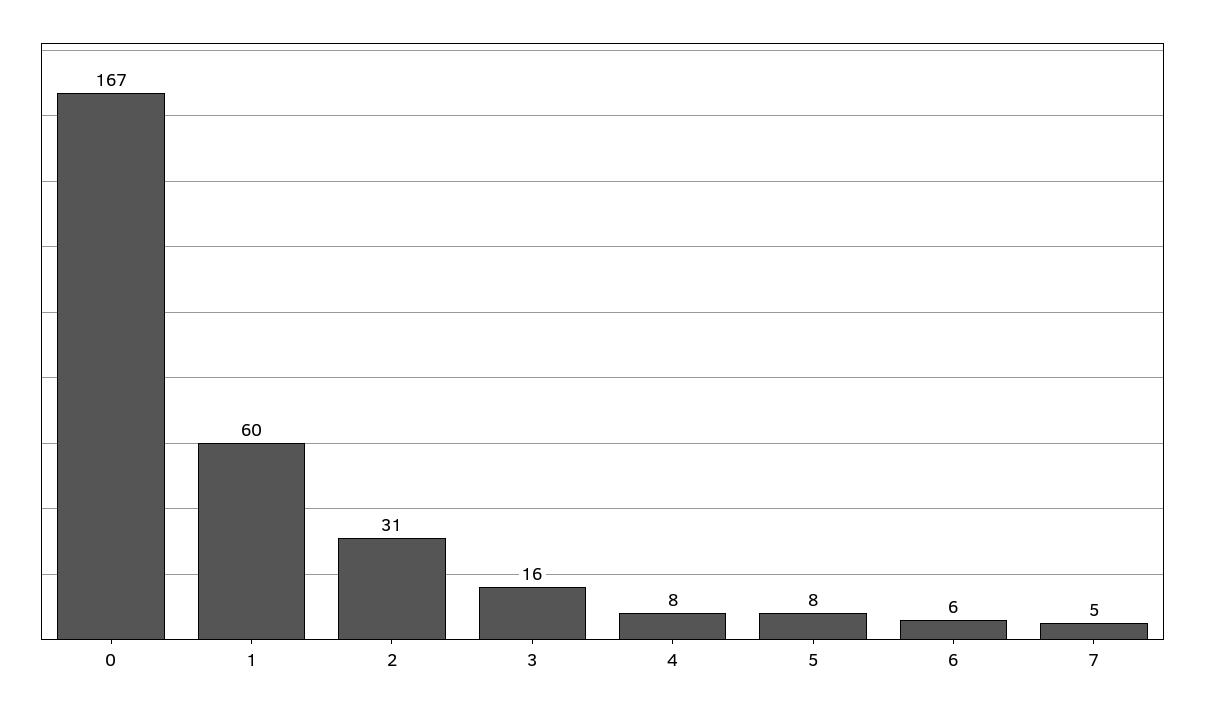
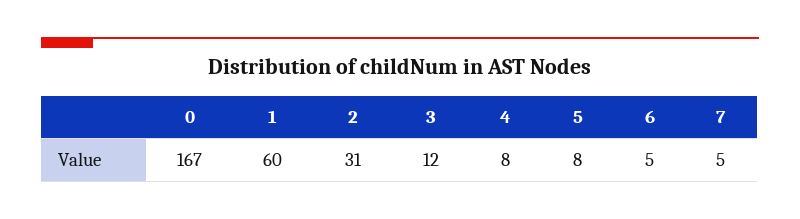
  {
    "0": 167,
    "1": 60,
    "2": 31,
-   "3": 16,
+   "3": 12,
    "4": 8,
    "5": 8,
-   "6": 6,
+   "6": 5,
    "7": 5
  }

